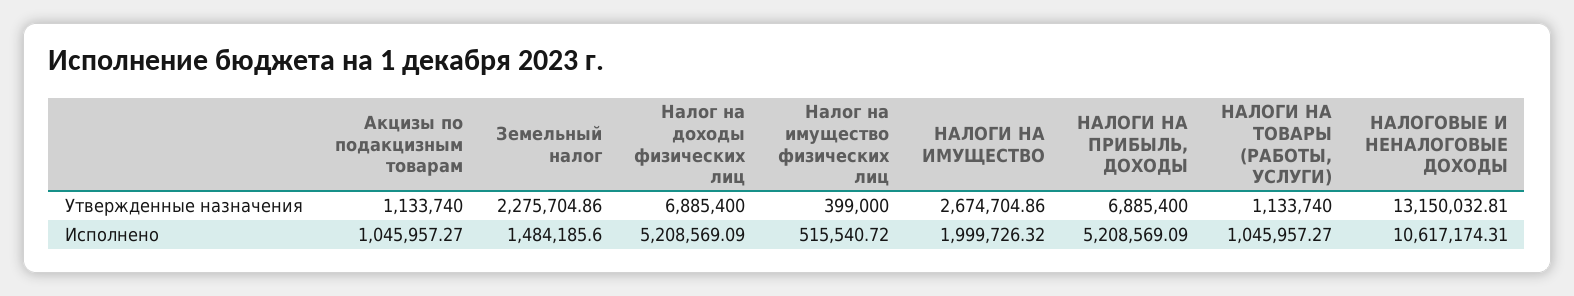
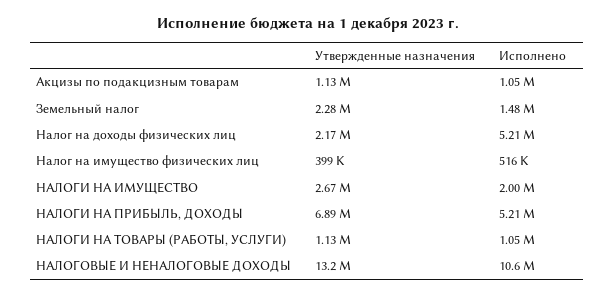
  {
    "Акцизы по подакцизным товарам": {
      "Утвержденные назначения": 1133740,
      "Исполнено": 1045957.27
    },
    "Земельный налог": {
      "Утвержденные назначения": 2275704.86,
      "Исполнено": 1484185.6
    },
    "Налог на доходы физических лиц": {
-     "Утвержденные назначения": 6885400,
+     "Утвержденные назначения": 2170000,
      "Исполнено": 5208569.09
    },
    "Налог на имущество физических лиц": {
      "Утвержденные назначения": 399000,
      "Исполнено": 515540.72
    },
    "НАЛОГИ НА ИМУЩЕСТВО": {
      "Утвержденные назначения": 2674704.86,
      "Исполнено": 1999726.32
    },
    "НАЛОГИ НА ПРИБЫЛЬ, ДОХОДЫ": {
      "Утвержденные назначения": 6885400,
      "Исполнено": 5208569.09
    },
    "НАЛОГИ НА ТОВАРЫ (РАБОТЫ, УСЛУГИ)": {
      "Утвержденные назначения": 1133740,
      "Исполнено": 1045957.27
    },
    "НАЛОГОВЫЕ И НЕНАЛОГОВЫЕ ДОХОДЫ": {
      "Утвержденные назначения": 13150032.81,
      "Исполнено": 10617174.31
    }
  }

